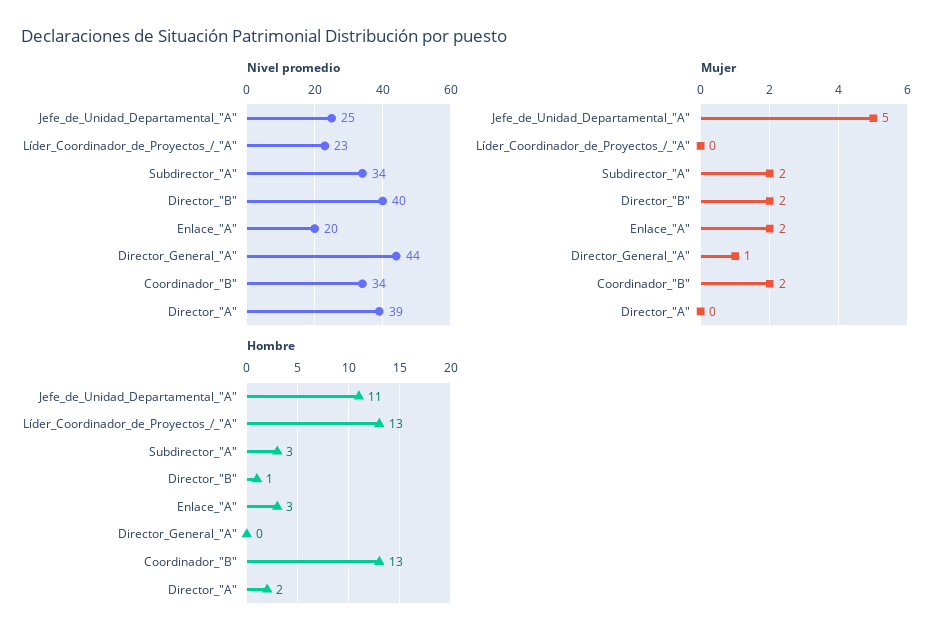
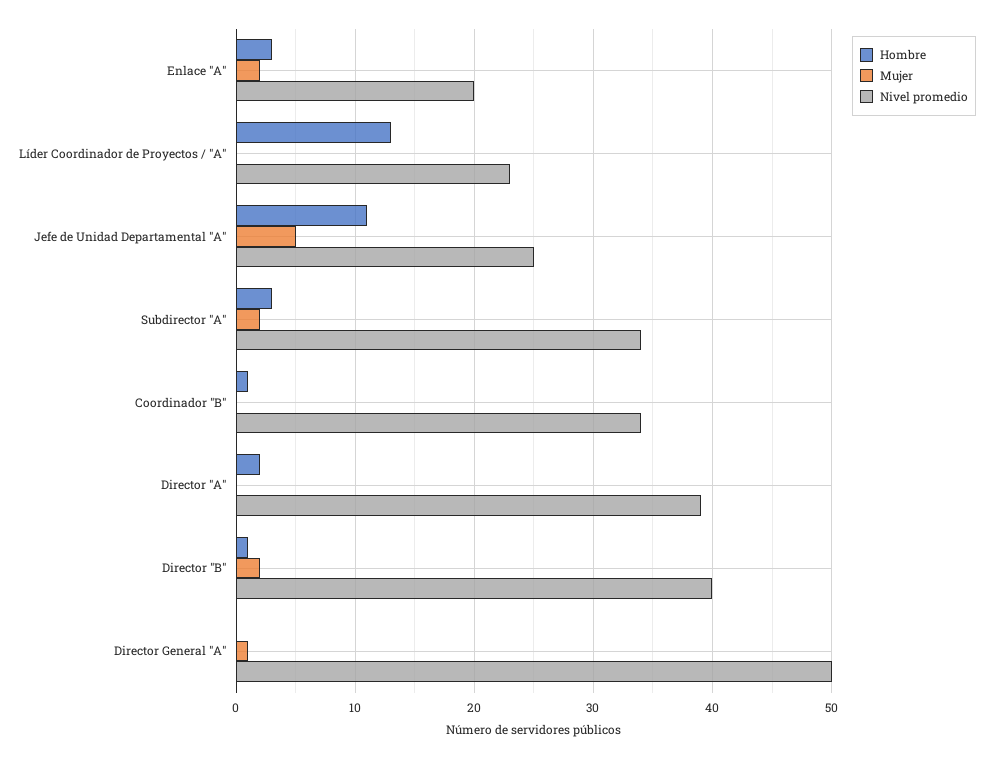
  {
    "Nivel promedio": {
      "Jefe_de_Unidad_Departamental_\"A\"": 25,
      "Líder_Coordinador_de_Proyectos_/_\"A\"": 23,
      "Subdirector_\"A\"": 34,
      "Director_\"B\"": 40,
      "Enlace_\"A\"": 20,
-     "Director_General_\"A\"": 44,
+     "Director_General_\"A\"": 50,
      "Coordinador_\"B\"": 34,
      "Director_\"A\"": 39
    },
    "Mujer": {
      "Jefe_de_Unidad_Departamental_\"A\"": 5,
      "Líder_Coordinador_de_Proyectos_/_\"A\"": 0,
      "Subdirector_\"A\"": 2,
      "Director_\"B\"": 2,
      "Enlace_\"A\"": 2,
      "Director_General_\"A\"": 1,
-     "Coordinador_\"B\"": 2,
+     "Coordinador_\"B\"": 0,
      "Director_\"A\"": 0
    },
    "Hombre": {
      "Jefe_de_Unidad_Departamental_\"A\"": 11,
      "Líder_Coordinador_de_Proyectos_/_\"A\"": 13,
      "Subdirector_\"A\"": 3,
      "Director_\"B\"": 1,
      "Enlace_\"A\"": 3,
      "Director_General_\"A\"": 0,
-     "Coordinador_\"B\"": 13,
+     "Coordinador_\"B\"": 1,
      "Director_\"A\"": 2
    }
  }

